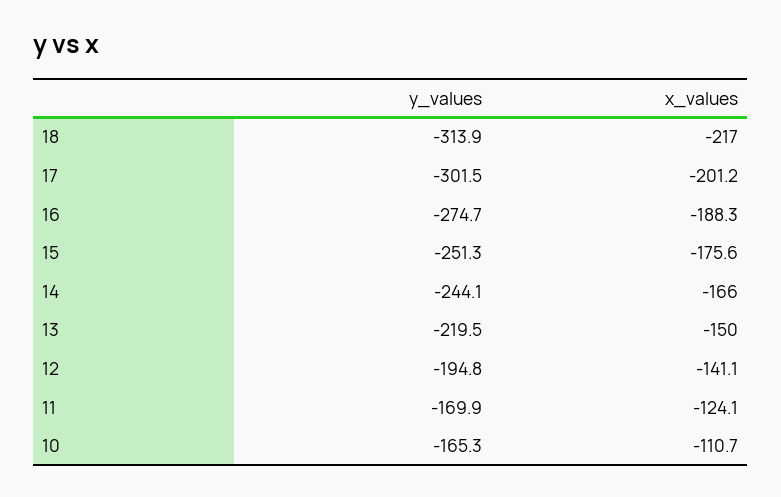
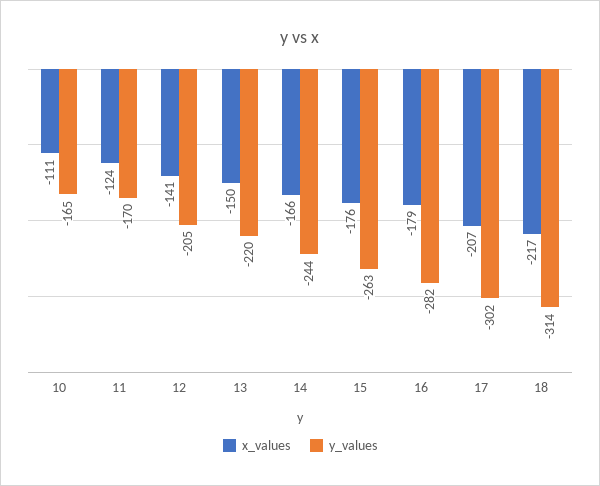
  {
    "y_values": {
      "18": -313.9,
      "17": -301.5,
-     "16": -274.7,
+     "16": -282,
-     "15": -251.3,
+     "15": -263,
      "14": -244.1,
      "13": -219.5,
-     "12": -194.8,
+     "12": -205,
      "11": -169.9,
      "10": -165.3
    },
    "x_values": {
      "18": -217,
-     "17": -201.2,
+     "17": -207,
-     "16": -188.3,
+     "16": -179,
      "15": -175.6,
      "14": -166,
      "13": -150,
      "12": -141.1,
      "11": -124.1,
      "10": -110.7
    }
  }

